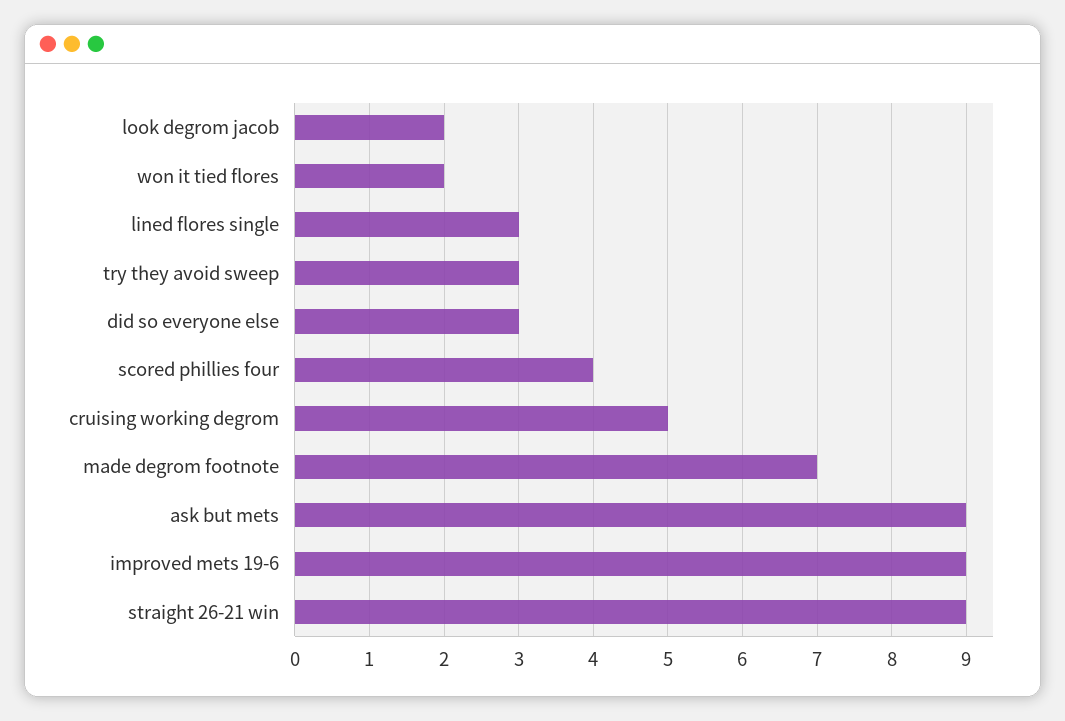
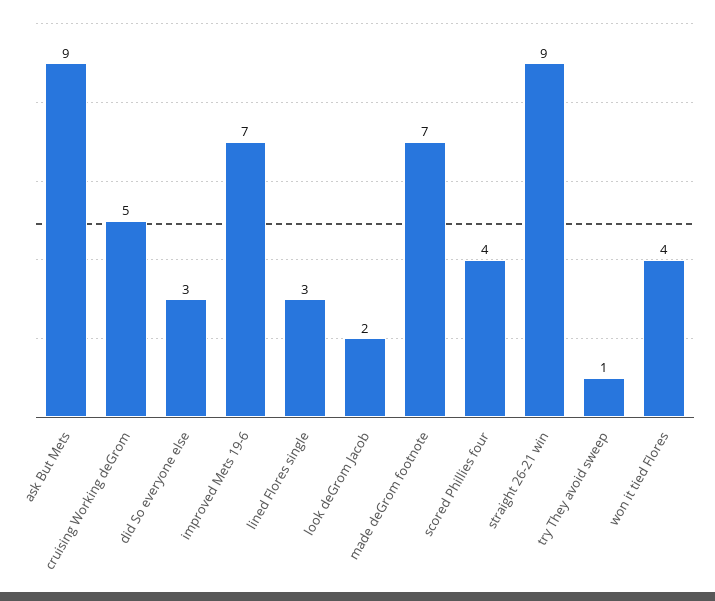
  {
    "look degrom jacob": 2,
-   "won it tied flores": 2,
+   "won it tied flores": 4,
    "lined flores single": 3,
-   "try they avoid sweep": 3,
+   "try they avoid sweep": 1,
    "did so everyone else": 3,
    "scored phillies four": 4,
    "cruising working degrom": 5,
    "made degrom footnote": 7,
    "ask but mets": 9,
-   "improved mets 19-6": 9,
+   "improved mets 19-6": 7,
    "straight 26-21 win": 9
  }

